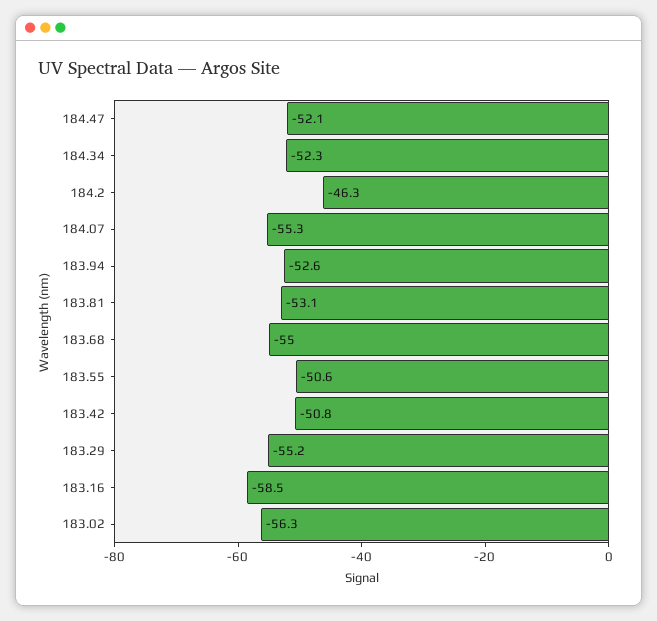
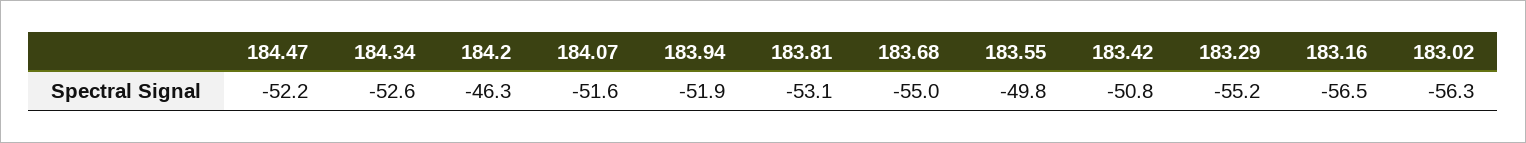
  {
-   "184.47": -52.1,
+   "184.47": -52.2,
-   "184.34": -52.3,
+   "184.34": -52.6,
    "184.2": -46.3,
-   "184.07": -55.3,
+   "184.07": -51.6,
-   "183.94": -52.6,
+   "183.94": -51.9,
    "183.81": -53.1,
    "183.68": -55,
-   "183.55": -50.6,
+   "183.55": -49.8,
    "183.42": -50.8,
    "183.29": -55.2,
-   "183.16": -58.5,
+   "183.16": -56.5,
    "183.02": -56.3
  }

